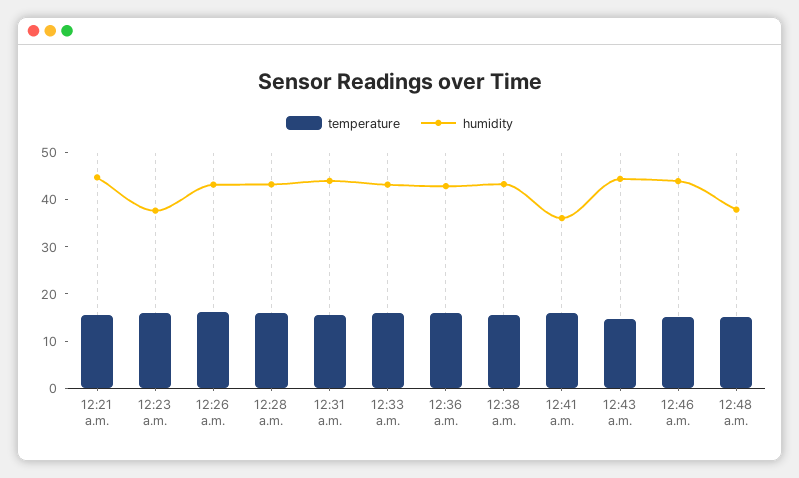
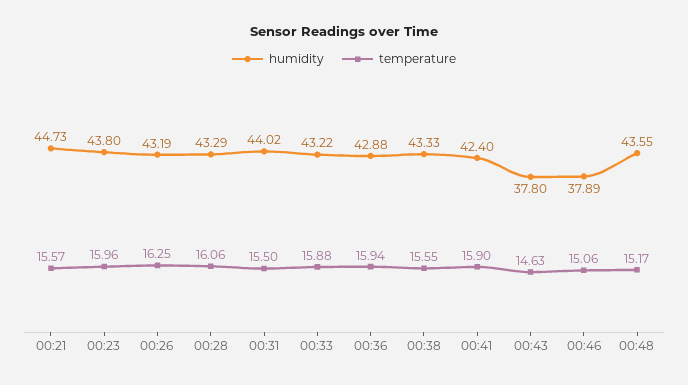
  {
    "temperature": {
      "12:21 a.m.": 15.57,
      "12:23 a.m.": 15.96,
      "12:26 a.m.": 16.25,
      "12:28 a.m.": 16.06,
      "12:31 a.m.": 15.5,
      "12:33 a.m.": 15.88,
      "12:36 a.m.": 15.94,
      "12:38 a.m.": 15.55,
      "12:41 a.m.": 15.9,
      "12:43 a.m.": 14.63,
      "12:46 a.m.": 15.06,
      "12:48 a.m.": 15.17
    },
    "humidity": {
      "12:21 a.m.": 44.73,
-     "12:23 a.m.": 38,
+     "12:23 a.m.": 43.8,
      "12:26 a.m.": 43.19,
      "12:28 a.m.": 43.29,
      "12:31 a.m.": 44.02,
      "12:33 a.m.": 43.22,
      "12:36 a.m.": 42.88,
      "12:38 a.m.": 43.33,
-     "12:41 a.m.": 36,
+     "12:41 a.m.": 42.4,
-     "12:43 a.m.": 44,
+     "12:43 a.m.": 37.8,
-     "12:46 a.m.": 44,
+     "12:46 a.m.": 37.89,
-     "12:48 a.m.": 38
+     "12:48 a.m.": 43.55
    }
  }

